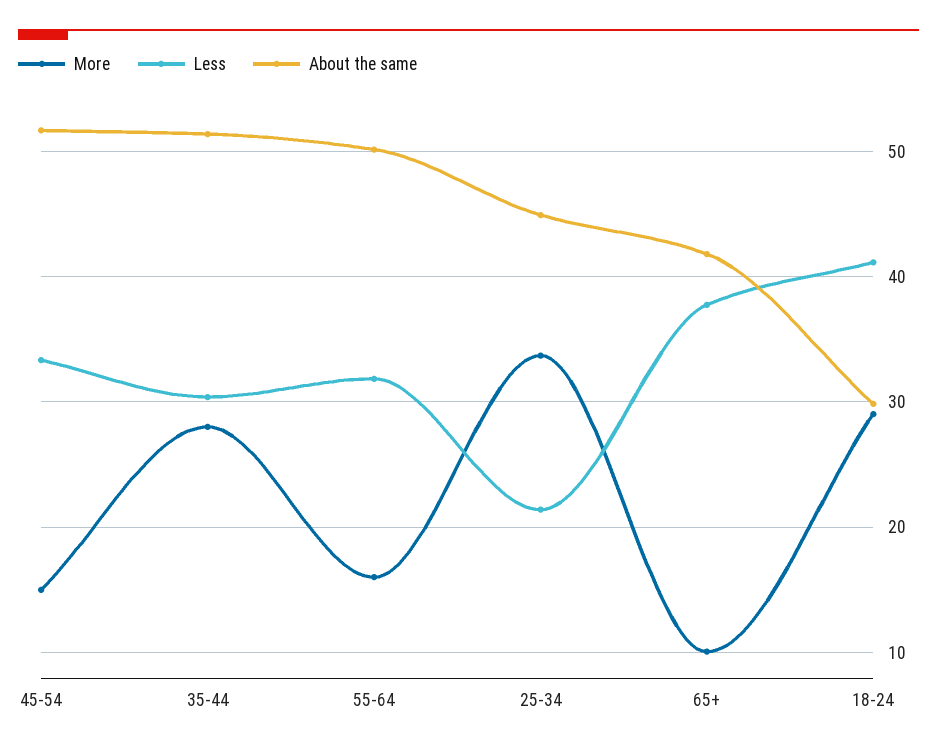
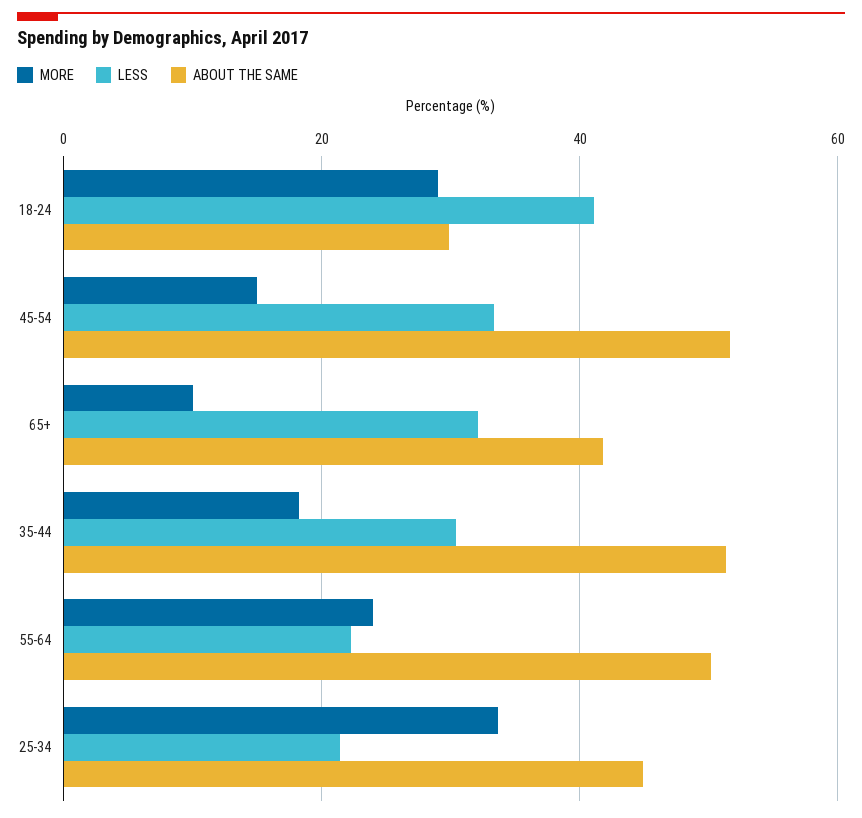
  {
    "More": {
      "45-54": 15,
-     "35-44": 28,
+     "35-44": 18,
-     "55-64": 16,
+     "55-64": 24,
      "25-34": 34,
      "65+": 10,
      "18-24": 29
    },
    "Less": {
      "45-54": 33,
      "35-44": 30,
-     "55-64": 32,
+     "55-64": 22,
      "25-34": 21,
-     "65+": 38,
+     "65+": 32,
      "18-24": 41
    },
    "About the same": {
      "45-54": 52,
      "35-44": 51,
      "55-64": 50,
      "25-34": 45,
      "65+": 42,
      "18-24": 30
    }
  }

